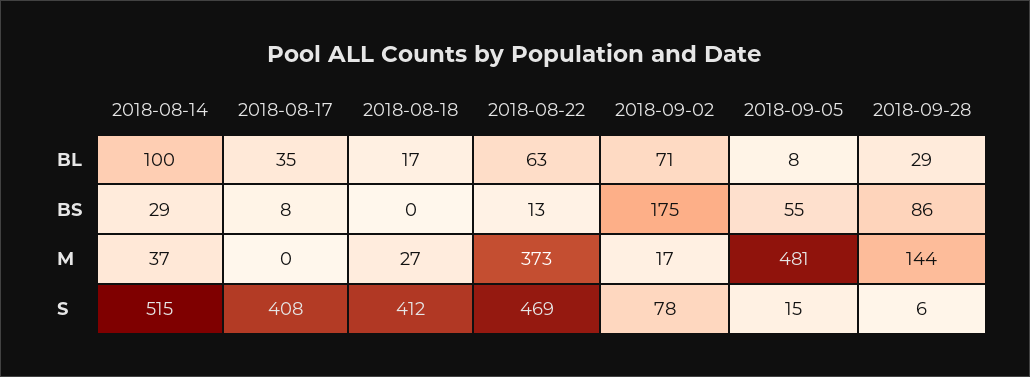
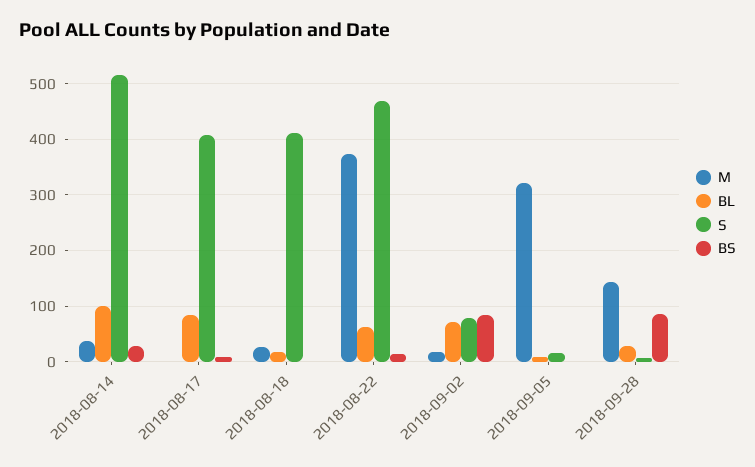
  {
    "BL": {
      "2018-08-14": 100,
-     "2018-08-17": 35,
+     "2018-08-17": 80,
      "2018-08-18": 17,
      "2018-08-22": 63,
      "2018-09-02": 71,
      "2018-09-05": 8,
      "2018-09-28": 29
    },
    "BS": {
      "2018-08-14": 29,
      "2018-08-17": 8,
      "2018-08-18": 0,
      "2018-08-22": 13,
-     "2018-09-02": 175,
+     "2018-09-02": 80,
-     "2018-09-05": 55,
+     "2018-09-05": 0,
      "2018-09-28": 86
    },
    "M": {
      "2018-08-14": 37,
      "2018-08-17": 0,
      "2018-08-18": 27,
      "2018-08-22": 373,
      "2018-09-02": 17,
-     "2018-09-05": 481,
+     "2018-09-05": 320,
      "2018-09-28": 144
    },
    "S": {
      "2018-08-14": 515,
      "2018-08-17": 408,
      "2018-08-18": 412,
      "2018-08-22": 469,
      "2018-09-02": 78,
      "2018-09-05": 15,
      "2018-09-28": 6
    }
  }

